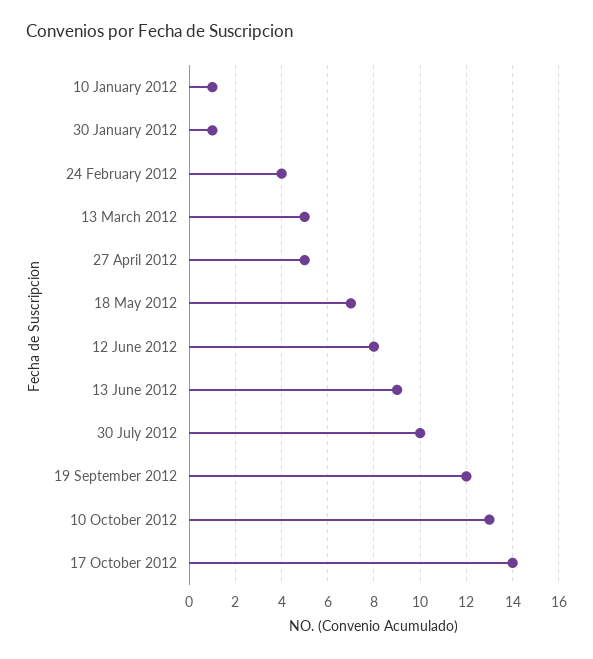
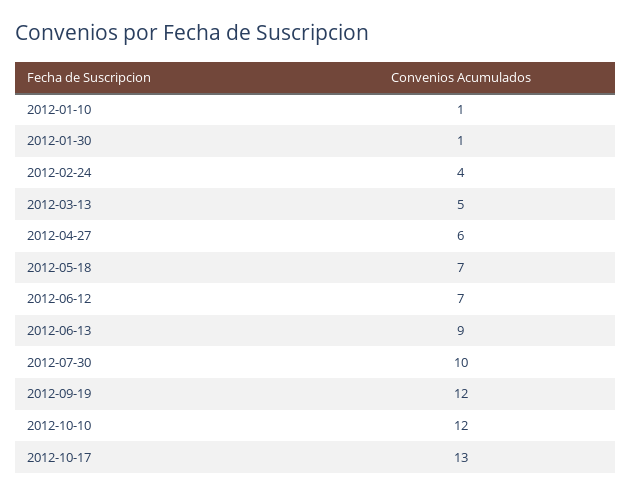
  {
    "10 January 2012": 1,
    "30 January 2012": 1,
    "24 February 2012": 4,
    "13 March 2012": 5,
-   "27 April 2012": 5,
+   "27 April 2012": 6,
    "18 May 2012": 7,
-   "12 June 2012": 8,
+   "12 June 2012": 7,
    "13 June 2012": 9,
    "30 July 2012": 10,
    "19 September 2012": 12,
-   "10 October 2012": 13,
+   "10 October 2012": 12,
-   "17 October 2012": 14
+   "17 October 2012": 13
  }

